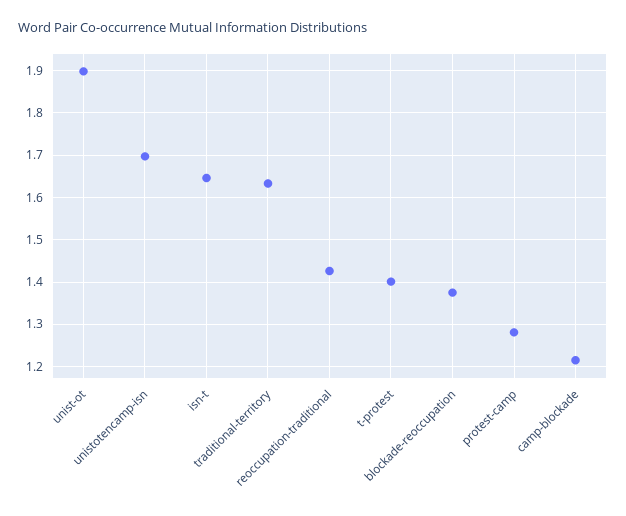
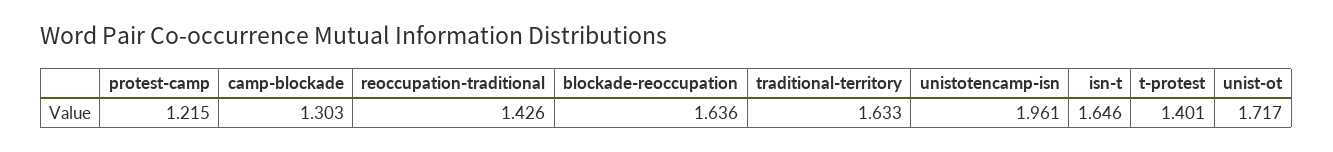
  {
-   "unist-ot": 1.9,
+   "unist-ot": 1.717,
-   "unistotencamp-isn": 1.7,
+   "unistotencamp-isn": 1.961,
    "isn-t": 1.646,
    "traditional-territory": 1.633,
    "reoccupation-traditional": 1.426,
    "t-protest": 1.401,
-   "blockade-reoccupation": 1.38,
+   "blockade-reoccupation": 1.636,
-   "protest-camp": 1.28,
+   "protest-camp": 1.215,
-   "camp-blockade": 1.22
+   "camp-blockade": 1.303
  }

